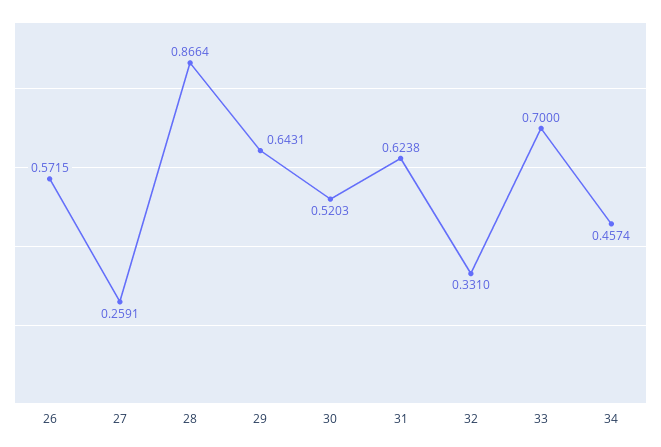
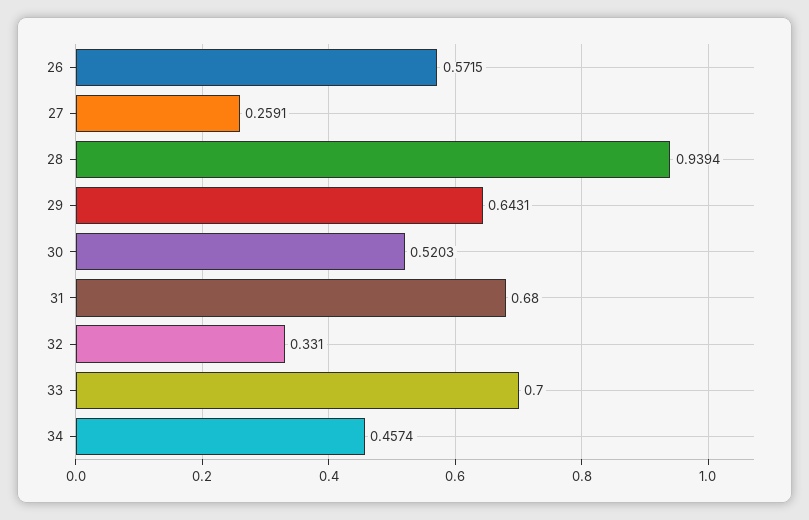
  {
    "26": 0.5715,
    "27": 0.2591,
-   "28": 0.8664,
+   "28": 0.9394,
    "29": 0.6431,
    "30": 0.5203,
-   "31": 0.6238,
+   "31": 0.68,
    "32": 0.331,
    "33": 0.7,
    "34": 0.4574
  }

